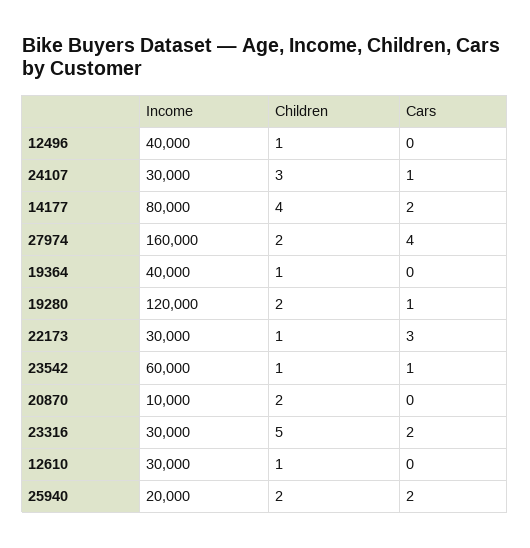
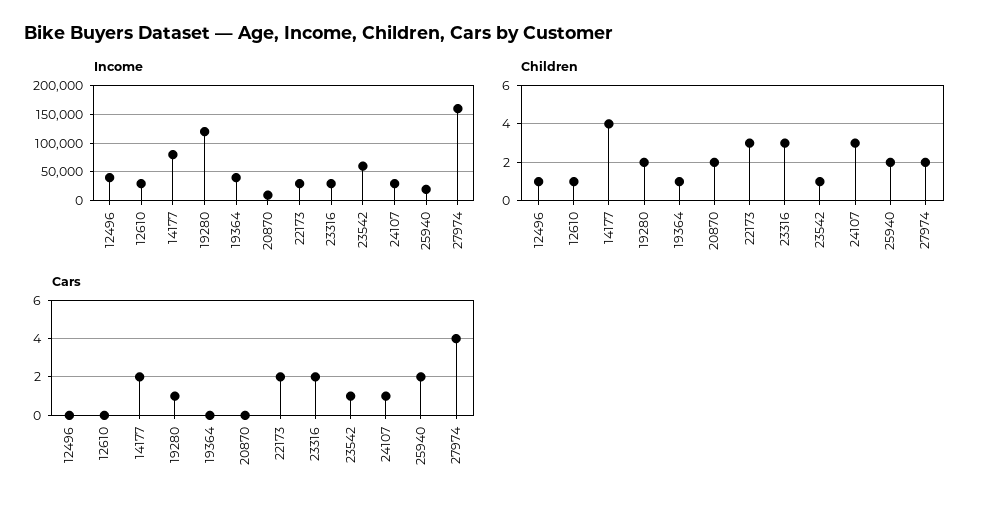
  {
    "Income": {
      "12496": 40000,
      "24107": 30000,
      "14177": 80000,
      "27974": 160000,
      "19364": 40000,
      "19280": 120000,
      "22173": 30000,
      "23542": 60000,
      "20870": 10000,
      "23316": 30000,
      "12610": 30000,
      "25940": 20000
    },
    "Children": {
      "12496": 1,
      "24107": 3,
      "14177": 4,
      "27974": 2,
      "19364": 1,
      "19280": 2,
-     "22173": 1,
+     "22173": 3,
      "23542": 1,
      "20870": 2,
-     "23316": 5,
+     "23316": 3,
      "12610": 1,
      "25940": 2
    },
    "Cars": {
      "12496": 0,
      "24107": 1,
      "14177": 2,
      "27974": 4,
      "19364": 0,
      "19280": 1,
-     "22173": 3,
+     "22173": 2,
      "23542": 1,
      "20870": 0,
      "23316": 2,
      "12610": 0,
      "25940": 2
    }
  }

